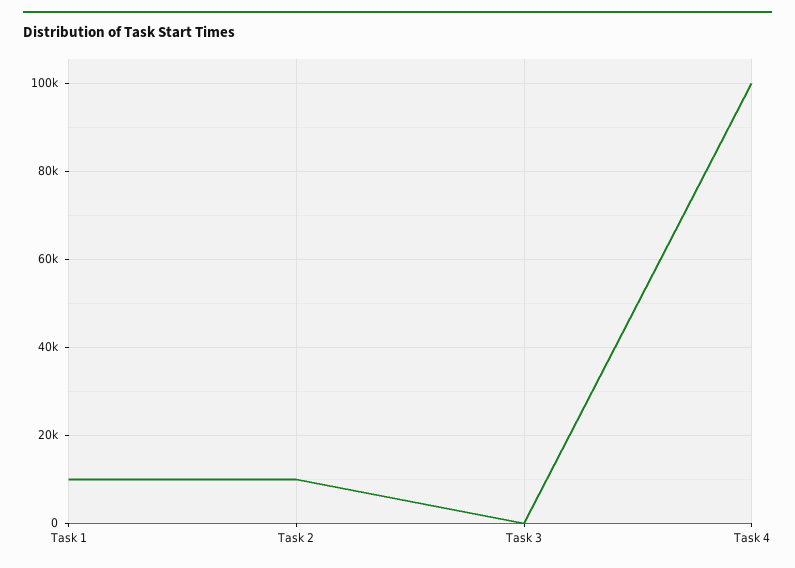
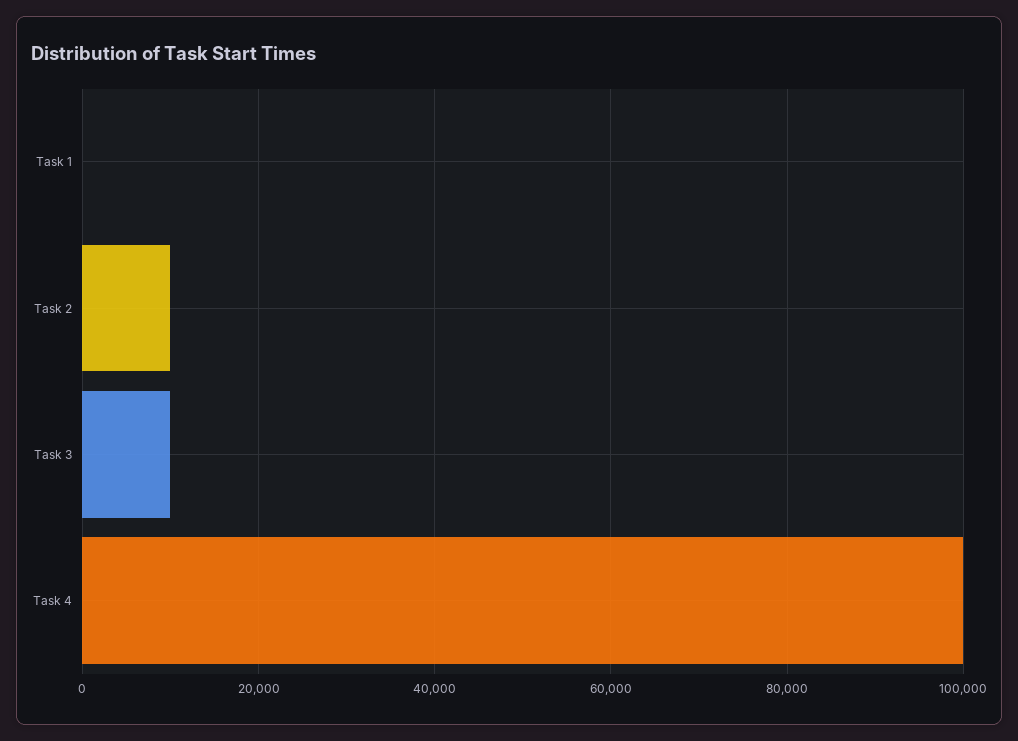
  {
-   "Task 1": 10000,
+   "Task 1": 0,
    "Task 2": 10000,
-   "Task 3": 0,
+   "Task 3": 10000,
    "Task 4": 100000
  }

